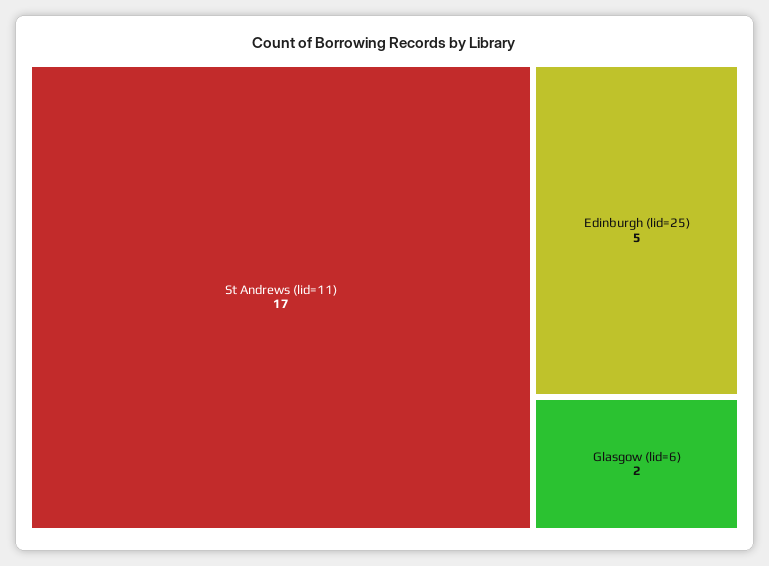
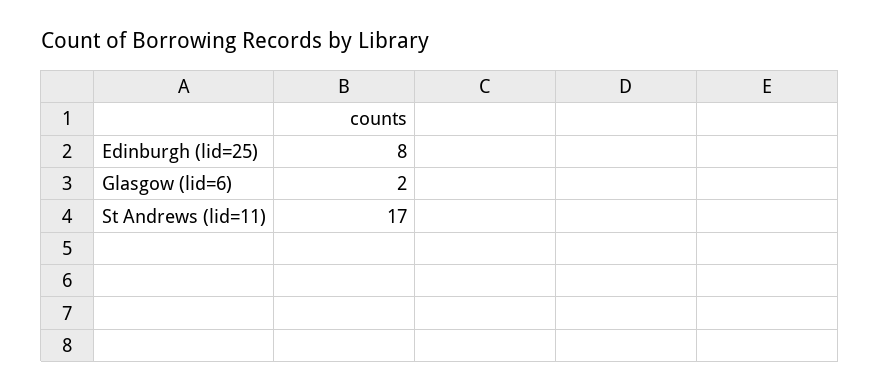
  {
    "St Andrews (lid=11)": 17,
-   "Edinburgh (lid=25)": 5,
+   "Edinburgh (lid=25)": 8,
    "Glasgow (lid=6)": 2
  }

